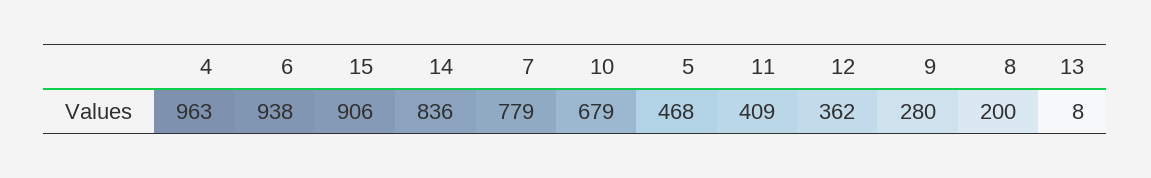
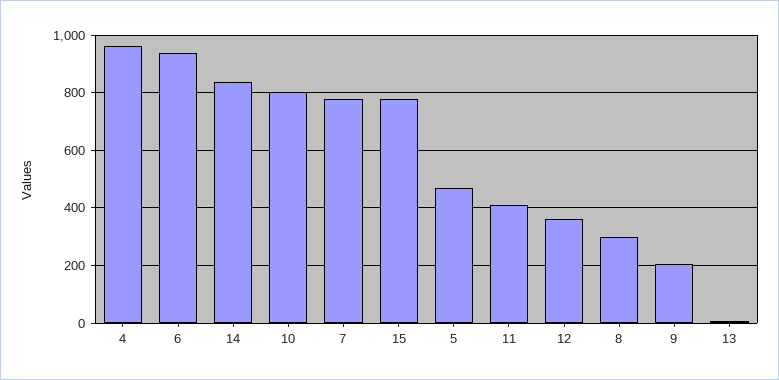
  {
    "4": 963,
    "6": 938,
-   "15": 906,
+   "15": 775,
    "14": 836,
    "7": 779,
-   "10": 679,
+   "10": 800,
    "5": 468,
    "11": 409,
    "12": 362,
-   "9": 280,
+   "9": 200,
-   "8": 200,
+   "8": 300,
    "13": 8
  }

